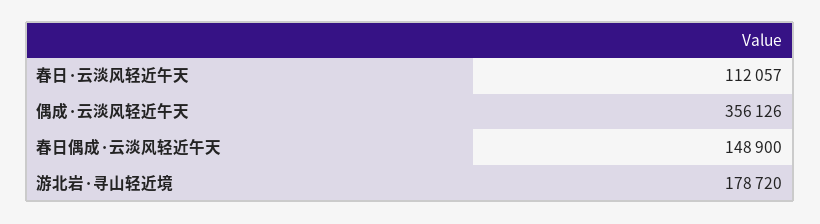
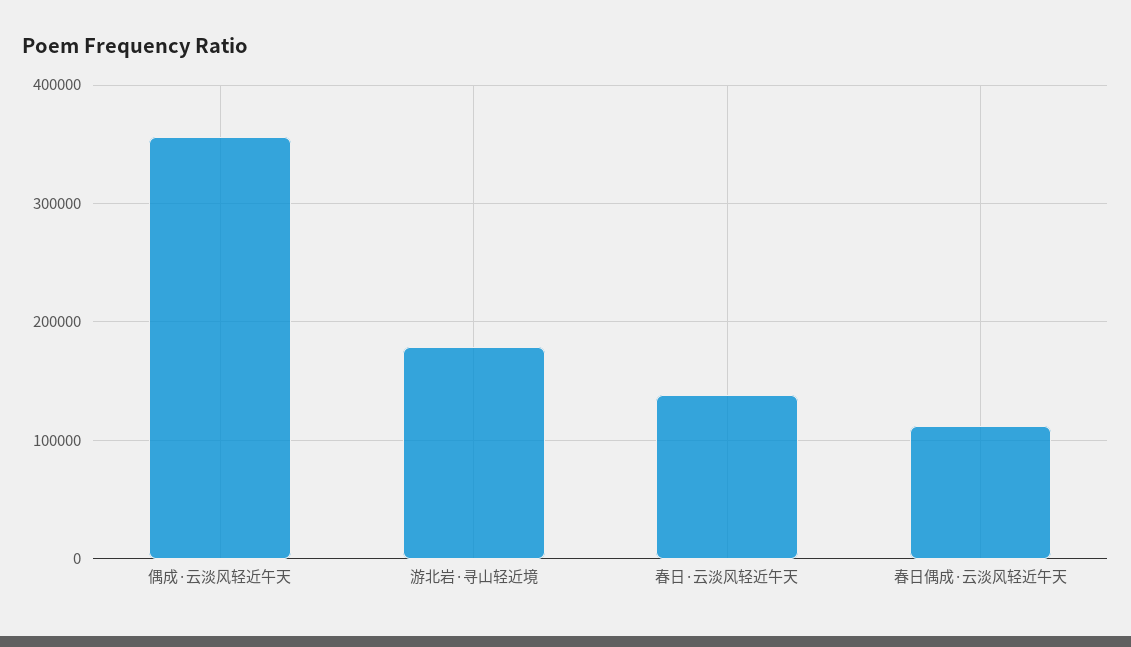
  {
-   "春日·云淡风轻近午天": 112057,
+   "春日·云淡风轻近午天": 140000,
    "偶成·云淡风轻近午天": 356126,
-   "春日偶成·云淡风轻近午天": 148900,
+   "春日偶成·云淡风轻近午天": 110000,
    "游北岩·寻山轻近境": 178720
  }

